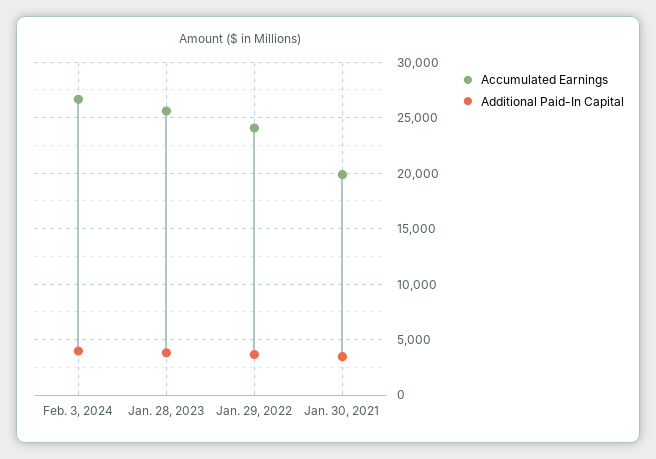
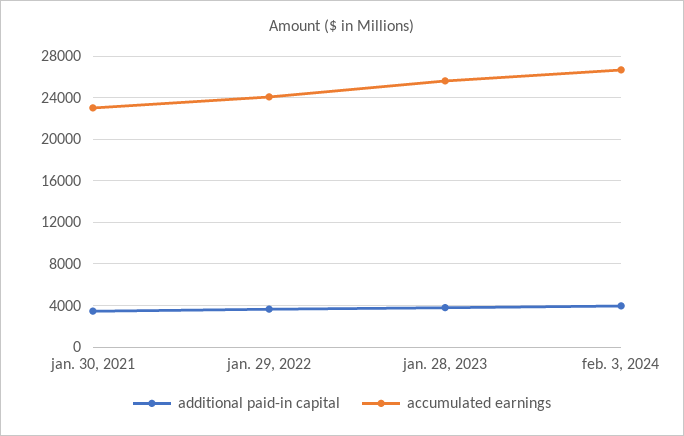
  {
    "Accumulated Earnings": {
      "Feb. 3, 2024": 27000,
      "Jan. 28, 2023": 26000,
      "Jan. 29, 2022": 24000,
-     "Jan. 30, 2021": 20000
+     "Jan. 30, 2021": 23000
    },
    "Additional Paid-In Capital": {
      "Feb. 3, 2024": 4000,
      "Jan. 28, 2023": 4000,
      "Jan. 29, 2022": 4000,
      "Jan. 30, 2021": 3000
    }
  }

